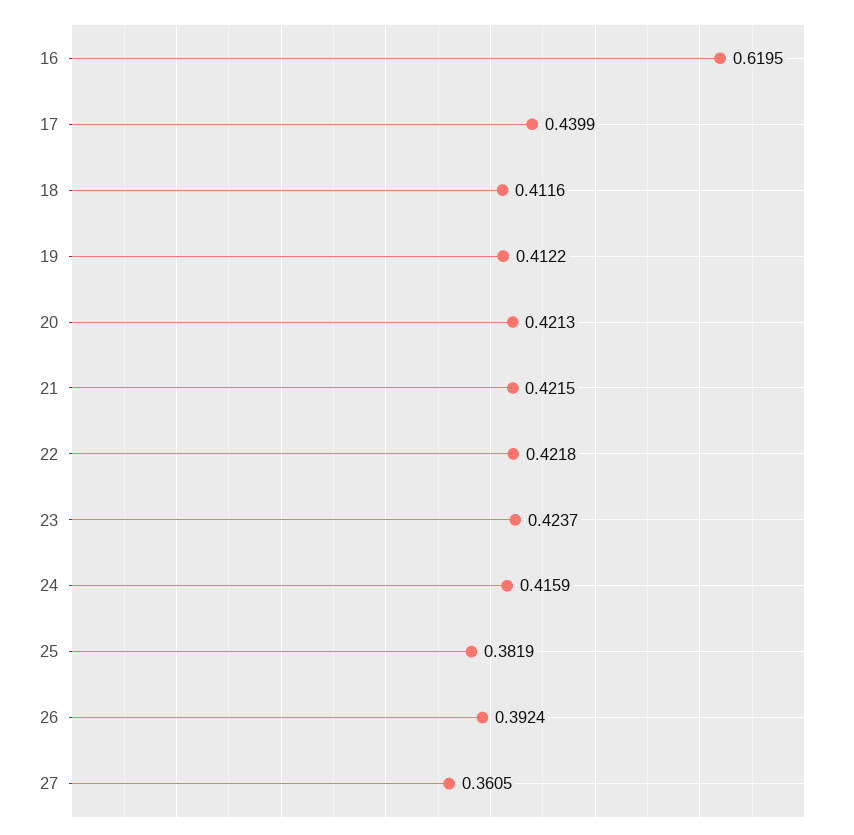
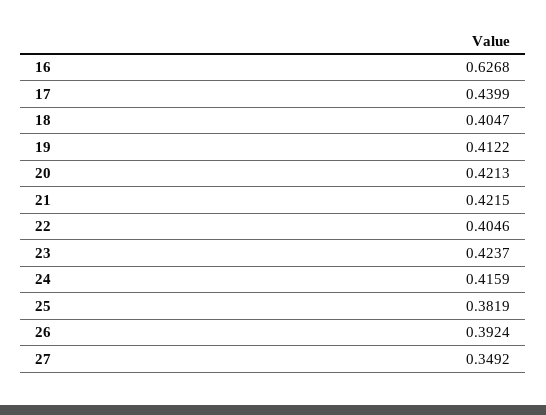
  {
-   "16": 0.6195,
+   "16": 0.6268,
    "17": 0.4399,
-   "18": 0.4116,
+   "18": 0.4047,
    "19": 0.4122,
    "20": 0.4213,
    "21": 0.4215,
-   "22": 0.4218,
+   "22": 0.4046,
    "23": 0.4237,
    "24": 0.4159,
    "25": 0.3819,
    "26": 0.3924,
-   "27": 0.3605
+   "27": 0.3492
  }

